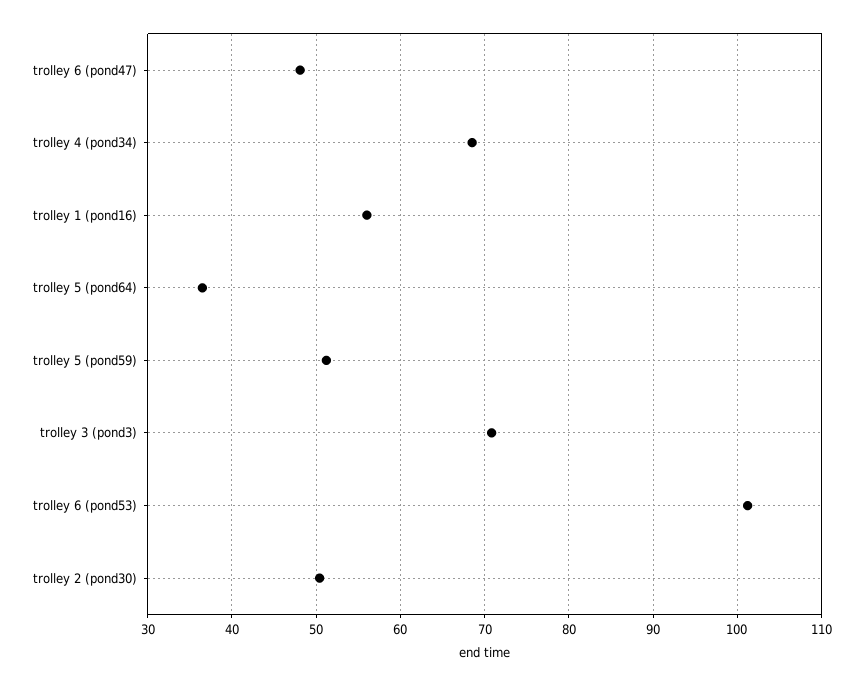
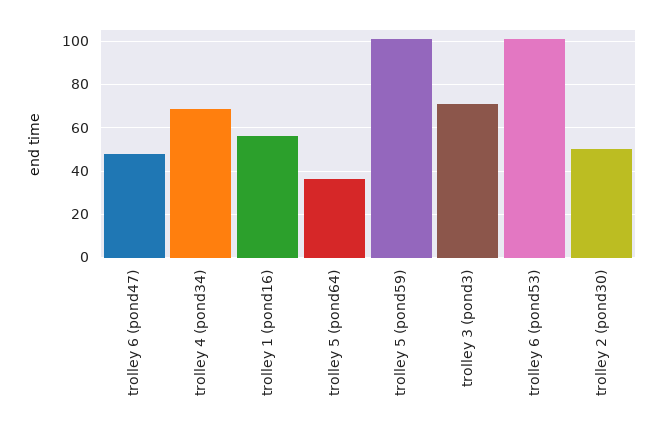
  {
    "trolley 6 (pond47)": 48,
    "trolley 4 (pond34)": 69,
    "trolley 1 (pond16)": 56,
    "trolley 5 (pond64)": 36,
-   "trolley 5 (pond59)": 51,
+   "trolley 5 (pond59)": 100,
    "trolley 3 (pond3)": 71,
    "trolley 6 (pond53)": 101,
    "trolley 2 (pond30)": 50
  }

